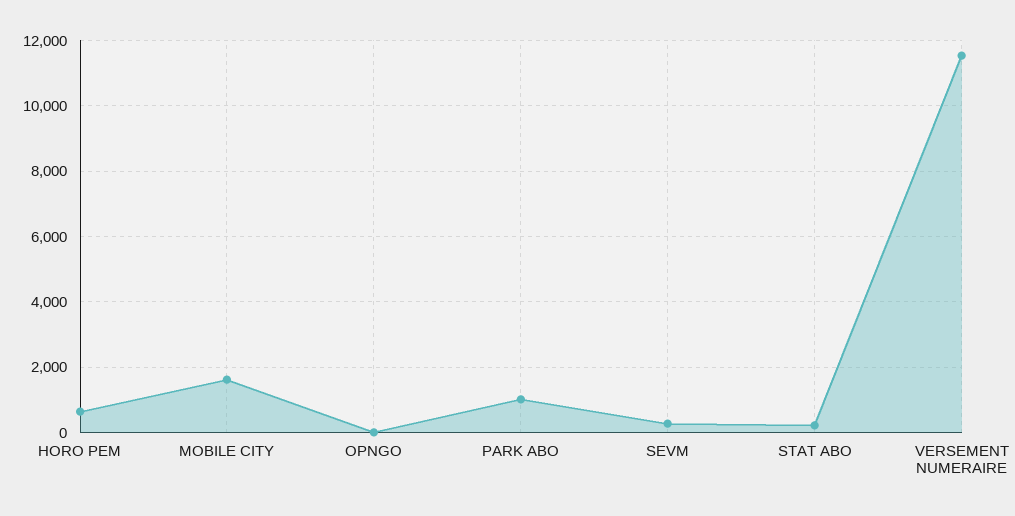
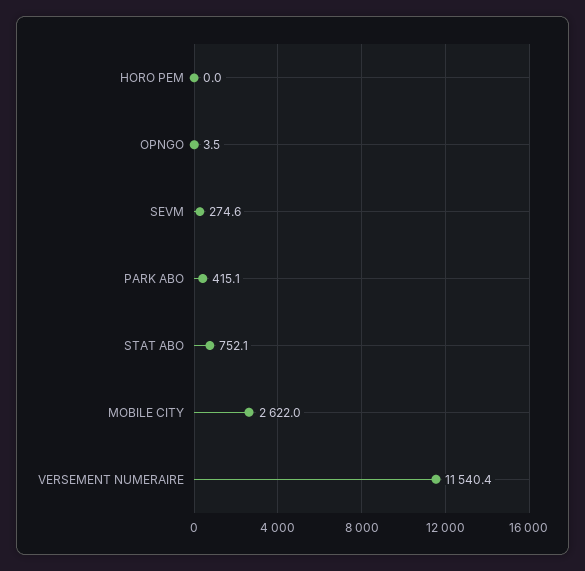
  {
-   "HORO PEM": 600,
+   "HORO PEM": 0,
-   "MOBILE CITY": 1600,
+   "MOBILE CITY": 2622,
    "OPNGO": 3.5,
-   "PARK ABO": 1000,
+   "PARK ABO": 415.1,
    "SEVM": 274.6,
-   "STAT ABO": 200,
+   "STAT ABO": 752.1,
    "VERSEMENT NUMERAIRE": 11540.4
  }

